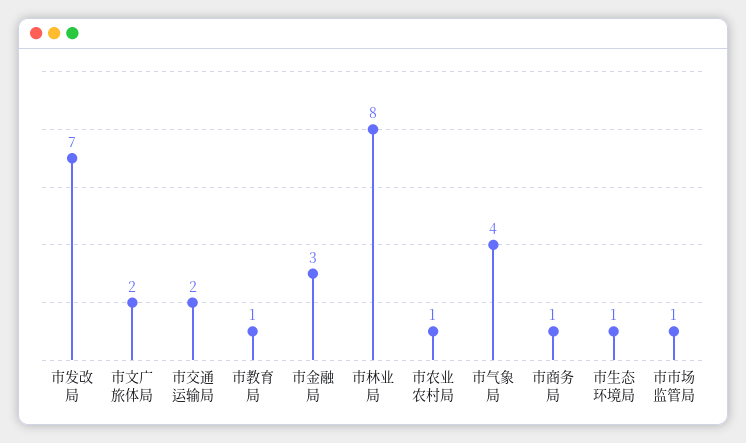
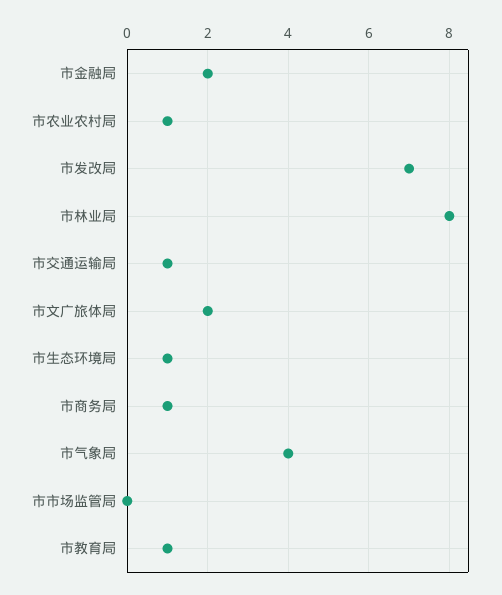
  {
    "市发改局": 7,
    "市文广旅体局": 2,
-   "市交通运输局": 2,
+   "市交通运输局": 1,
    "市教育局": 1,
-   "市金融局": 3,
+   "市金融局": 2,
    "市林业局": 8,
    "市农业农村局": 1,
    "市气象局": 4,
    "市商务局": 1,
    "市生态环境局": 1,
-   "市市场监管局": 1
+   "市市场监管局": 0
  }

